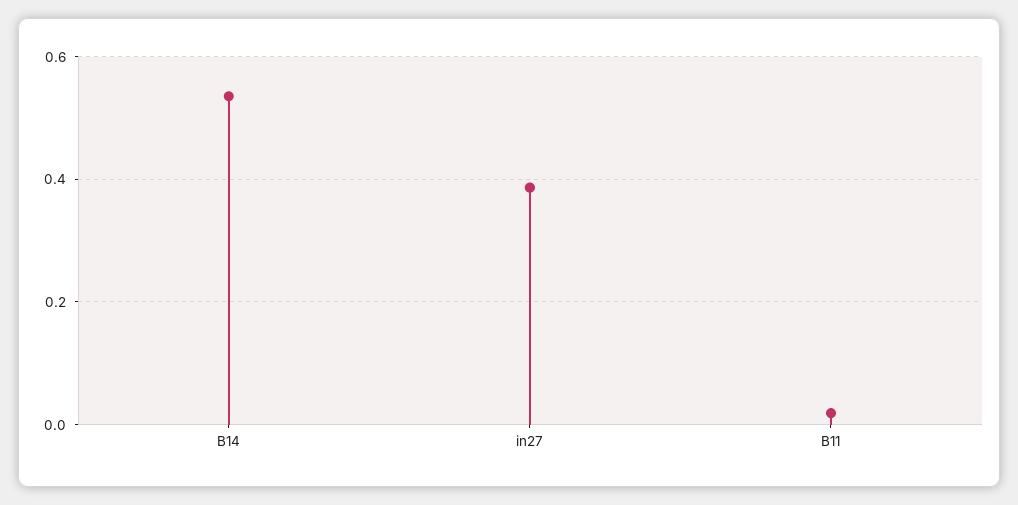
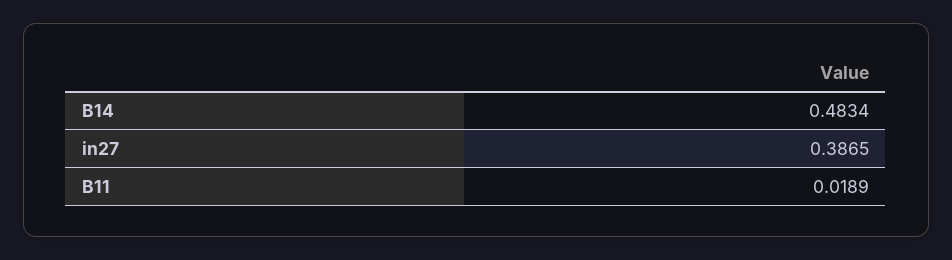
  {
-   "B14": 0.54,
+   "B14": 0.4834,
    "in27": 0.3865,
    "B11": 0.0189
  }

